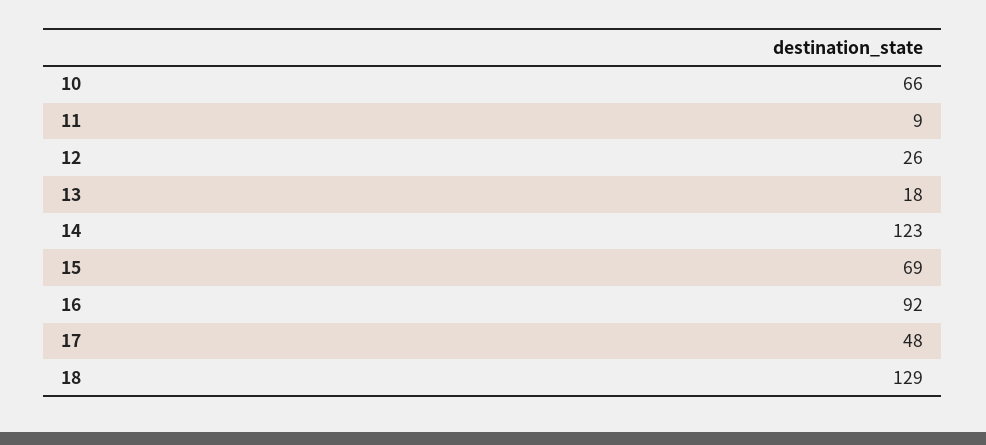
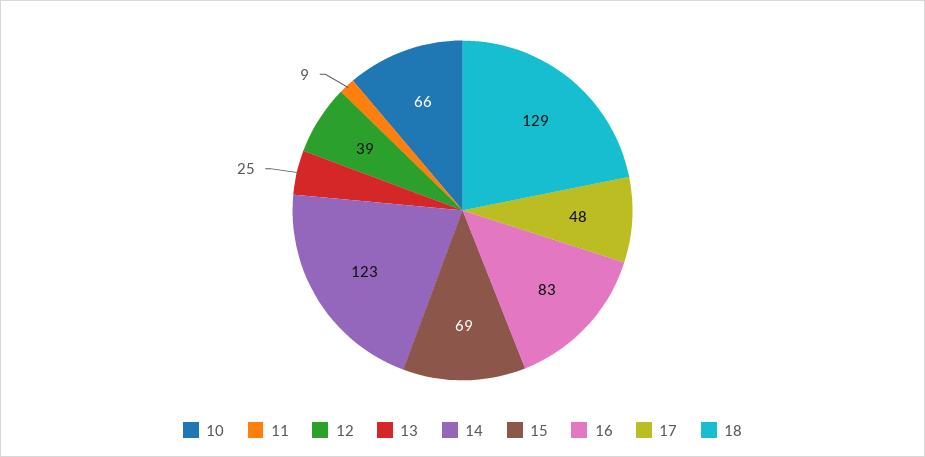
  {
    "10": 66,
    "11": 9,
-   "12": 26,
+   "12": 39,
-   "13": 18,
+   "13": 25,
    "14": 123,
    "15": 69,
-   "16": 92,
+   "16": 83,
    "17": 48,
    "18": 129
  }

